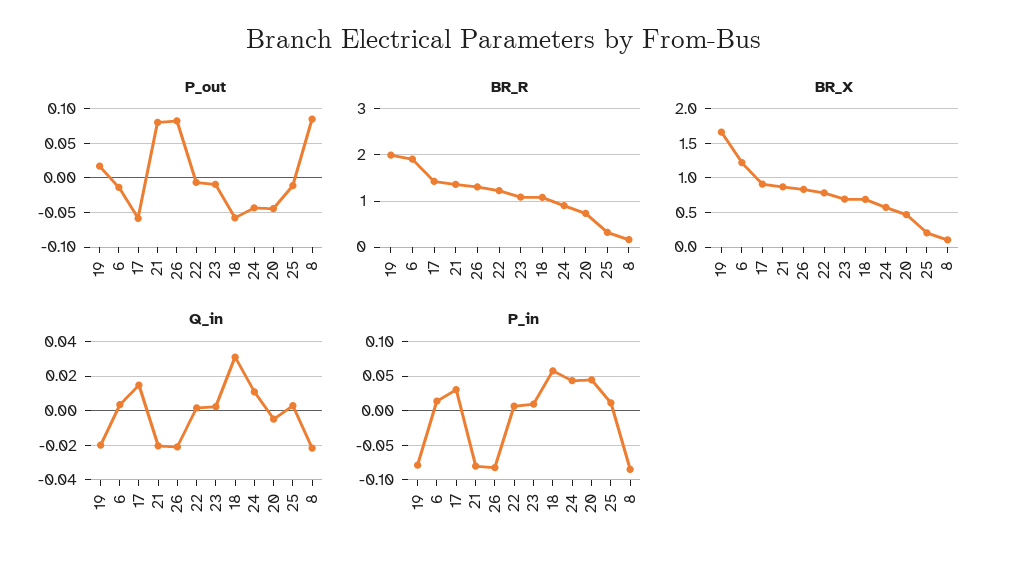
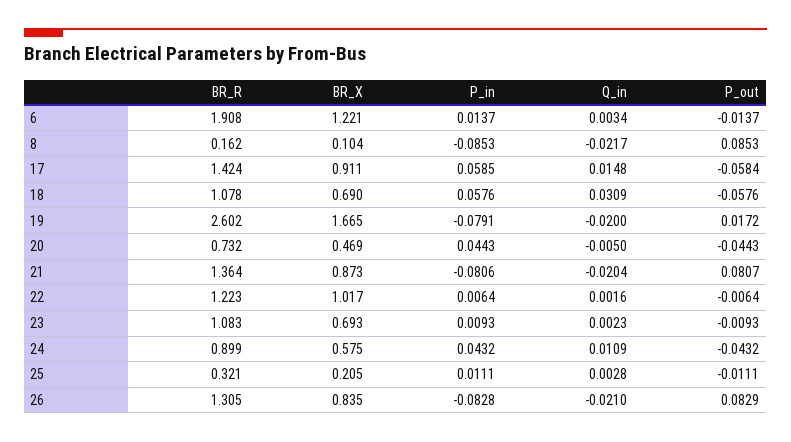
  {
    "P_out": {
      "19": 0.0172,
      "6": -0.0137,
      "17": -0.0584,
      "21": 0.0807,
      "26": 0.0829,
      "22": -0.0064,
      "23": -0.0093,
      "18": -0.0576,
      "24": -0.0432,
      "20": -0.0443,
      "25": -0.0111,
      "8": 0.0853
    },
    "BR_R": {
-     "19": 2,
+     "19": 2.602,
      "6": 1.908,
      "17": 1.424,
      "21": 1.364,
      "26": 1.305,
      "22": 1.223,
      "23": 1.083,
      "18": 1.078,
      "24": 0.899,
      "20": 0.732,
      "25": 0.321,
      "8": 0.162
    },
    "BR_X": {
      "19": 1.665,
      "6": 1.221,
      "17": 0.911,
      "21": 0.873,
      "26": 0.835,
-     "22": 0.8,
+     "22": 1.017,
      "23": 0.693,
      "18": 0.69,
      "24": 0.575,
      "20": 0.469,
      "25": 0.205,
      "8": 0.104
    },
    "Q_in": {
      "19": -0.02,
      "6": 0.0034,
      "17": 0.0148,
      "21": -0.0204,
      "26": -0.021,
      "22": 0.0016,
      "23": 0.0023,
      "18": 0.0309,
      "24": 0.0109,
      "20": -0.005,
      "25": 0.0028,
      "8": -0.0217
    },
    "P_in": {
      "19": -0.0791,
      "6": 0.0137,
-     "17": 0.03,
+     "17": 0.0585,
      "21": -0.0806,
      "26": -0.0828,
      "22": 0.0064,
      "23": 0.0093,
      "18": 0.0576,
      "24": 0.0432,
      "20": 0.0443,
      "25": 0.0111,
      "8": -0.0853
    }
  }

